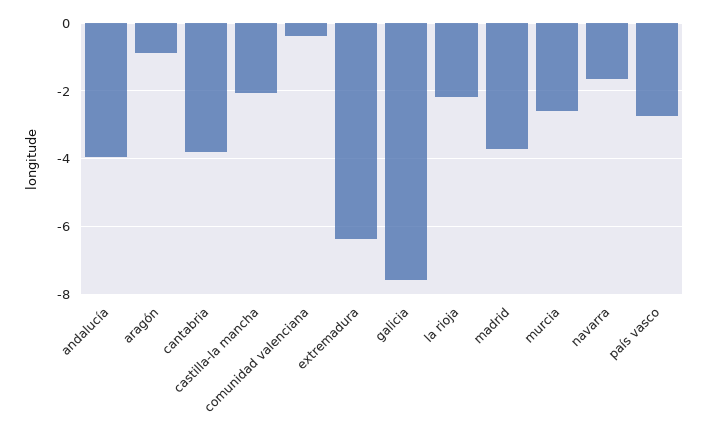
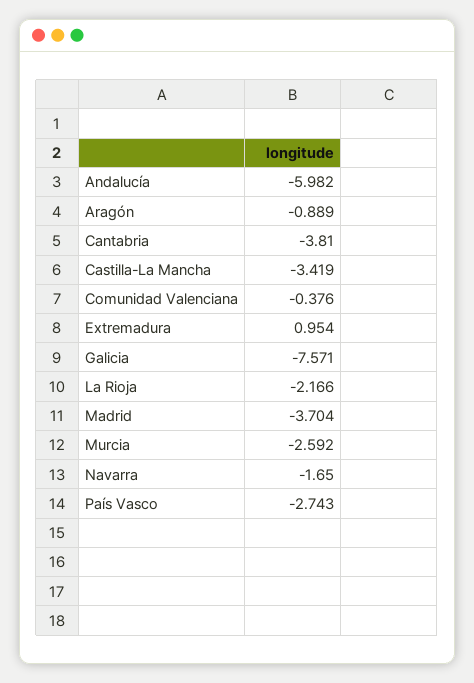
  {
-   "andalucía": -4,
+   "andalucía": -5.982,
    "aragón": -0.889,
    "cantabria": -3.81,
-   "castilla-la mancha": -2,
+   "castilla-la mancha": -3.419,
    "comunidad valenciana": -0.376,
-   "extremadura": -6.4,
+   "extremadura": 0.954,
    "galicia": -7.571,
    "la rioja": -2.166,
    "madrid": -3.704,
    "murcia": -2.592,
    "navarra": -1.65,
    "país vasco": -2.743
  }

